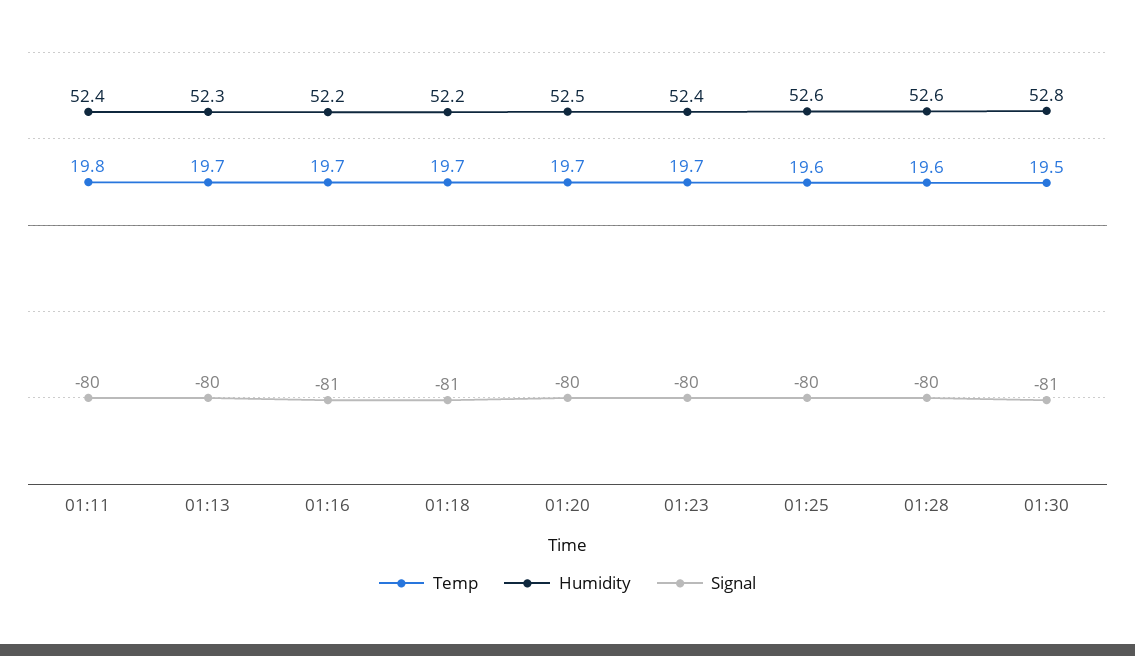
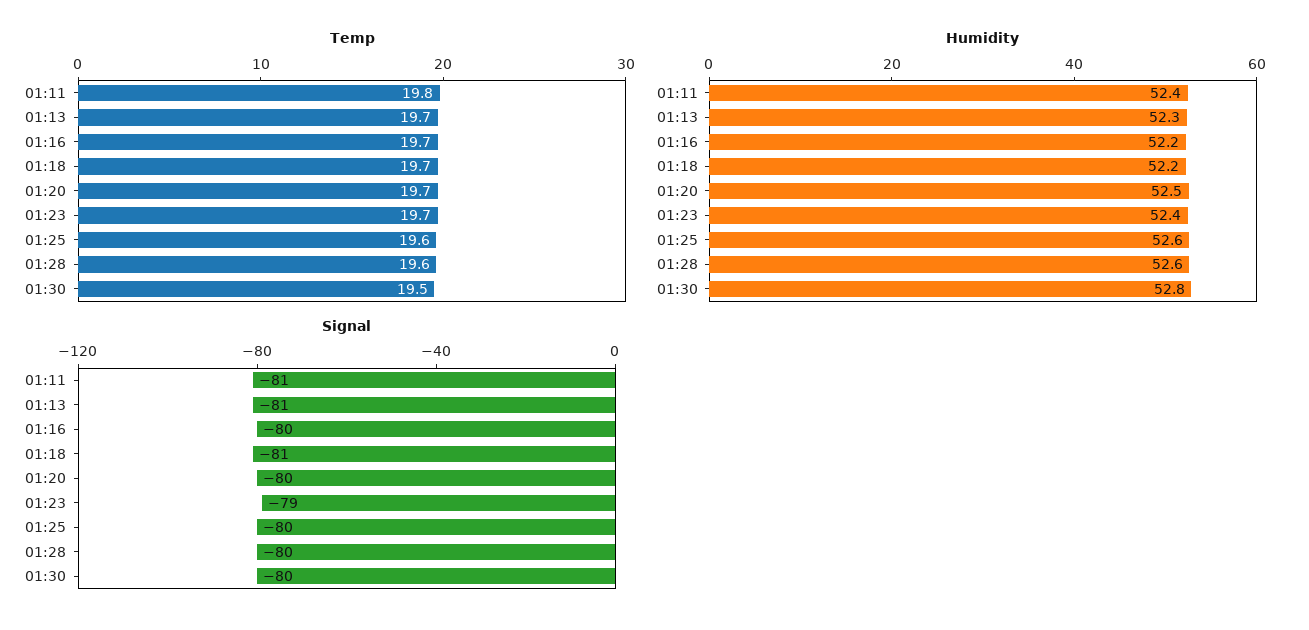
  {
    "Temp": {
      "01:11": 19.8,
      "01:13": 19.7,
      "01:16": 19.7,
      "01:18": 19.7,
      "01:20": 19.7,
      "01:23": 19.7,
      "01:25": 19.6,
      "01:28": 19.6,
      "01:30": 19.5
    },
    "Humidity": {
      "01:11": 52.4,
      "01:13": 52.3,
      "01:16": 52.2,
      "01:18": 52.2,
      "01:20": 52.5,
      "01:23": 52.4,
      "01:25": 52.6,
      "01:28": 52.6,
      "01:30": 52.8
    },
    "Signal": {
-     "01:11": -80,
+     "01:11": -81,
-     "01:13": -80,
+     "01:13": -81,
-     "01:16": -81,
+     "01:16": -80,
      "01:18": -81,
      "01:20": -80,
-     "01:23": -80,
+     "01:23": -79,
      "01:25": -80,
      "01:28": -80,
-     "01:30": -81
+     "01:30": -80
    }
  }

